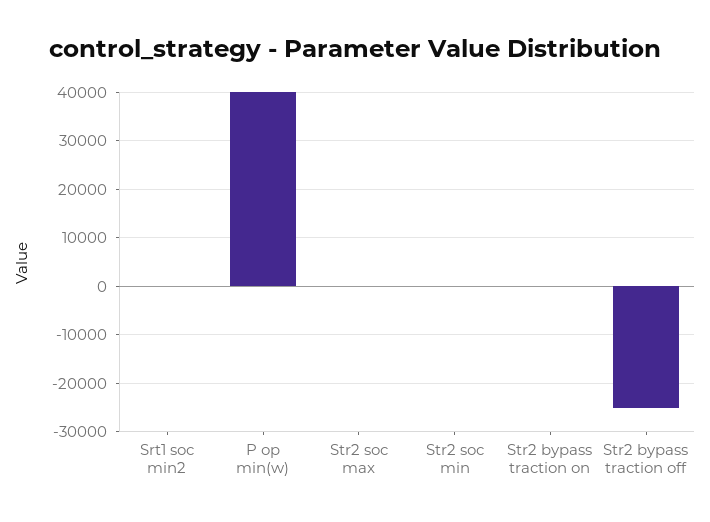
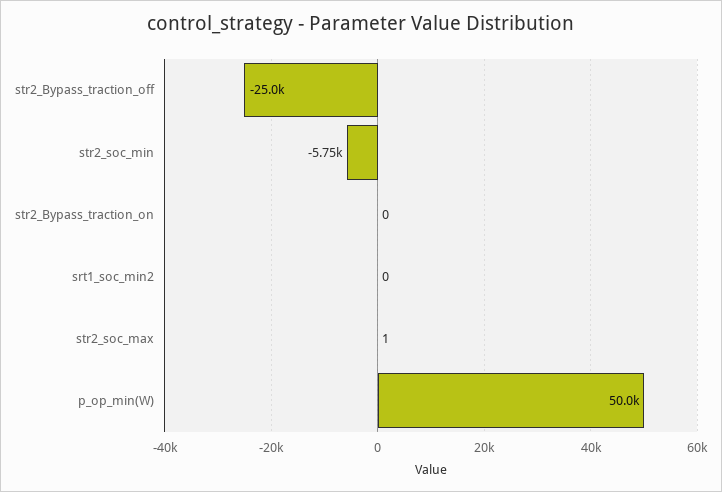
  {
    "Srt1 soc min2": 0,
-   "P op min(w)": 40000,
+   "P op min(w)": 50000,
    "Str2 soc max": 1,
-   "Str2 soc min": 0,
+   "Str2 soc min": -5750,
    "Str2 bypass traction on": 0,
    "Str2 bypass traction off": -25000
  }

